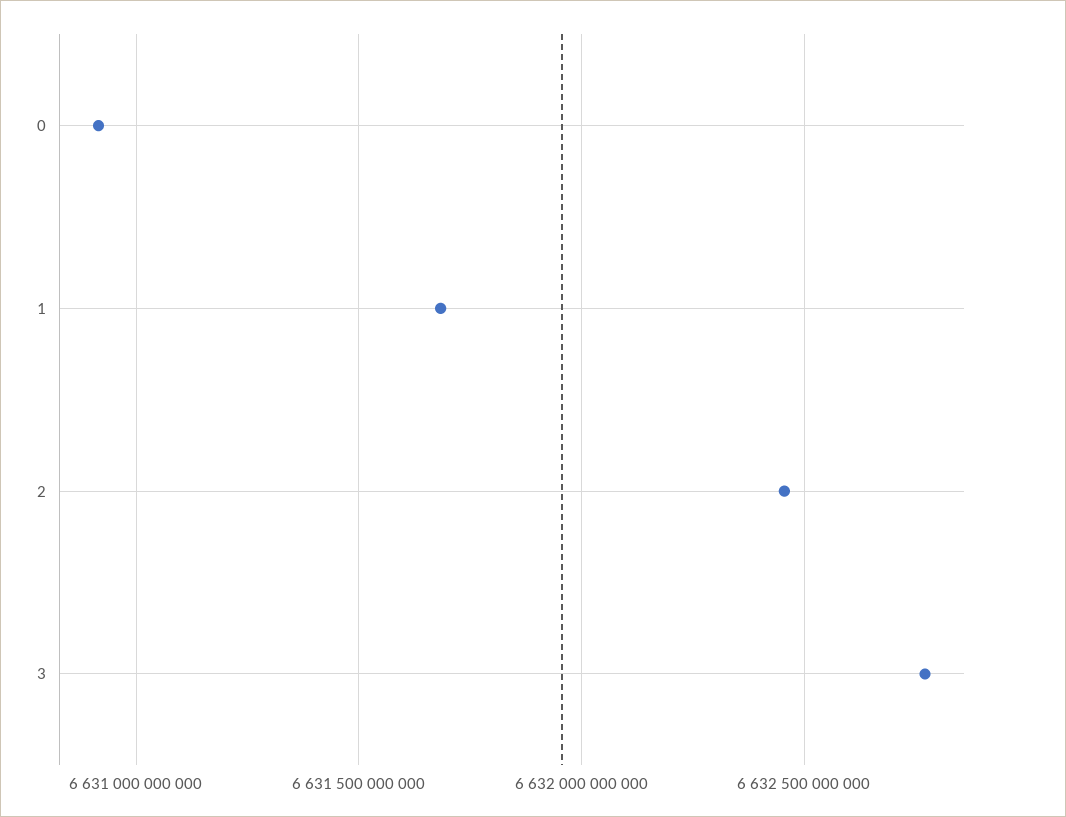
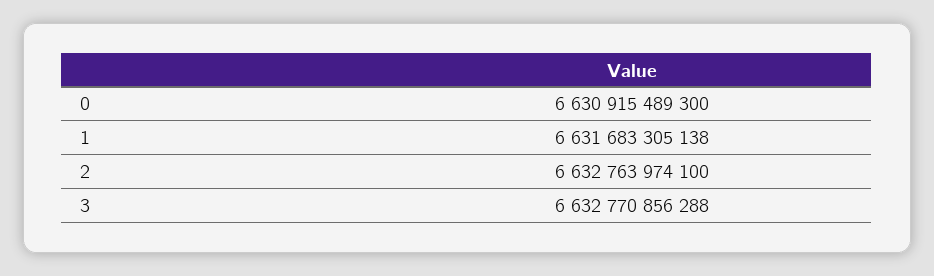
  {
    "0": 6630915489300,
    "1": 6631683305138,
-   "2": 6632450000000,
+   "2": 6632763974100,
    "3": 6632770856288
  }

